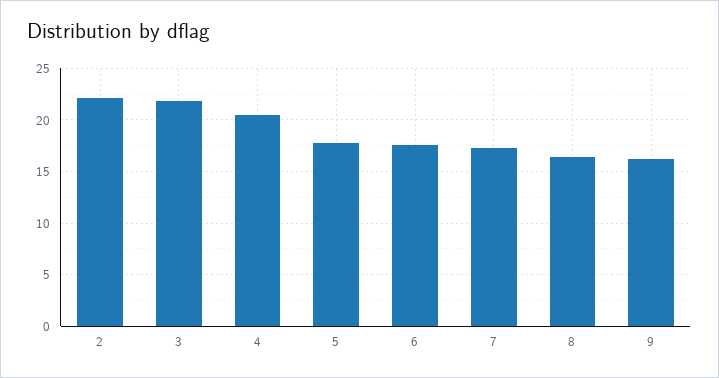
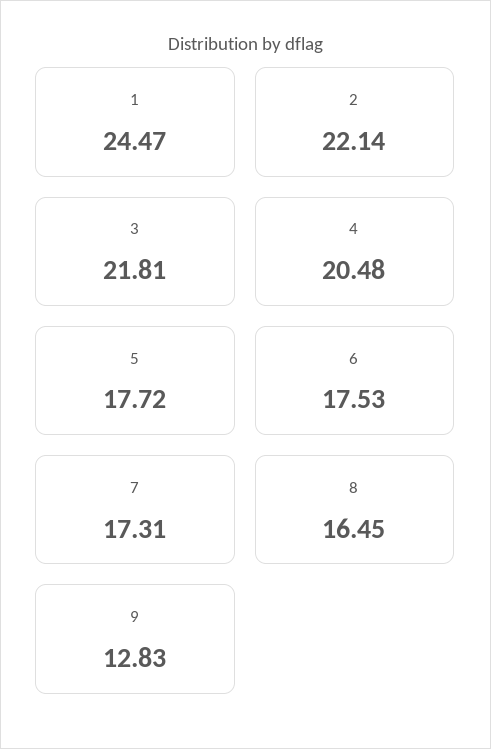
  {
    "2": 22.14,
    "3": 21.81,
    "4": 20.48,
    "5": 17.72,
    "6": 17.53,
    "7": 17.31,
    "8": 16.45,
-   "9": 16
+   "9": 12.83,
+   "1": 24.47
  }

